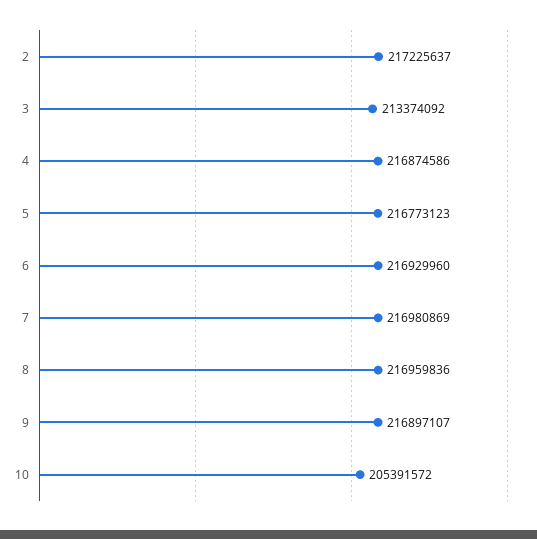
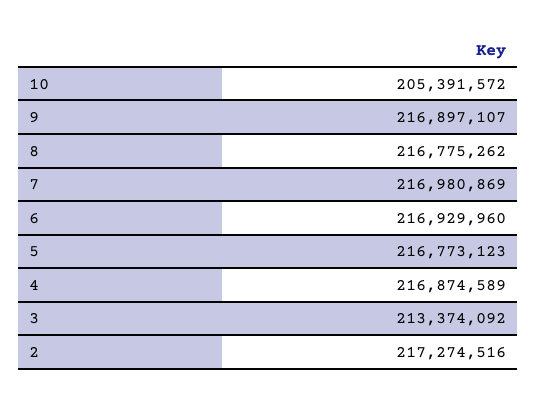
  {
-   "2": 217225637,
+   "2": 217274516,
    "3": 213374092,
-   "4": 216874586,
+   "4": 216874589,
    "5": 216773123,
    "6": 216929960,
    "7": 216980869,
-   "8": 216959836,
+   "8": 216775262,
    "9": 216897107,
    "10": 205391572
  }

